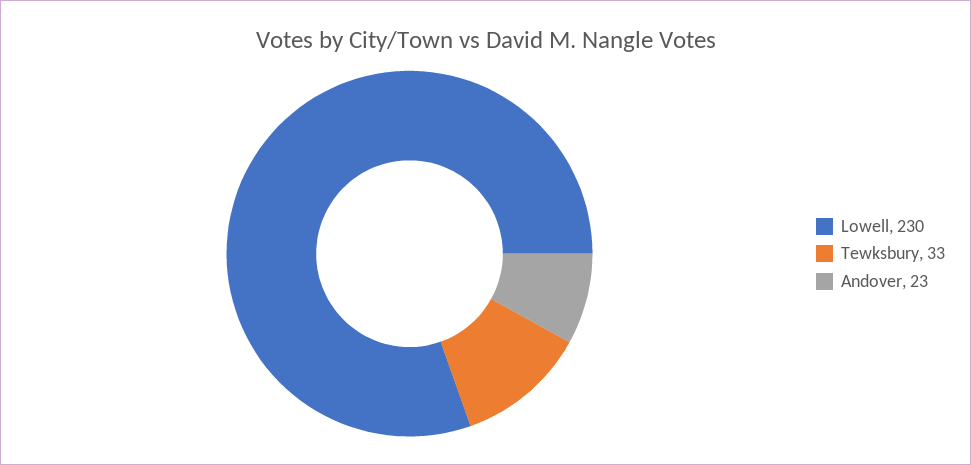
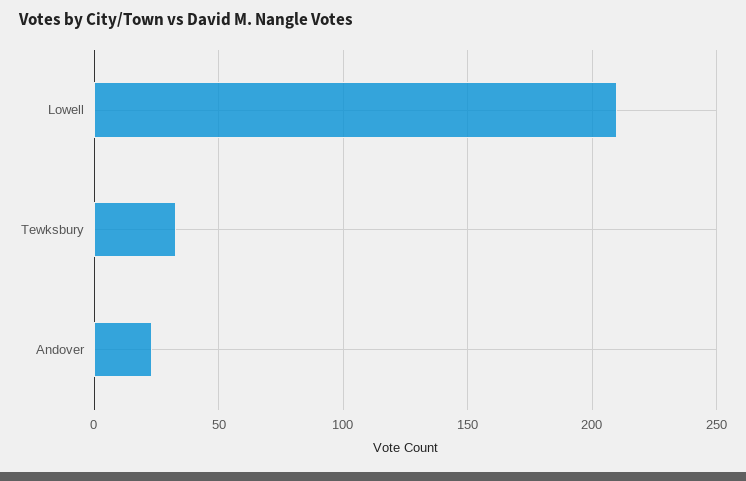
  {
-   "Lowell": 230,
+   "Lowell": 210,
    "Tewksbury": 33,
    "Andover": 23
  }

